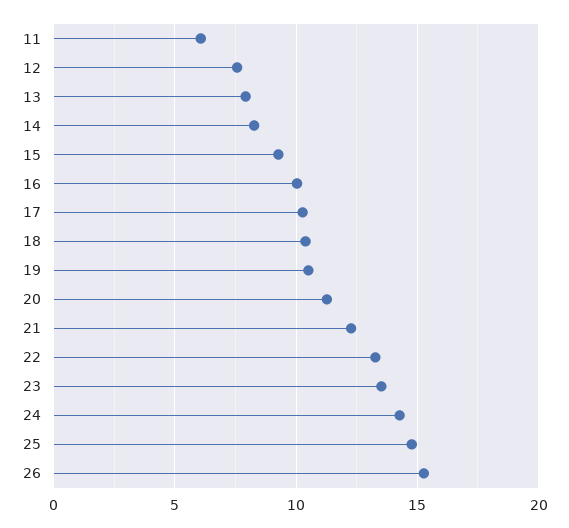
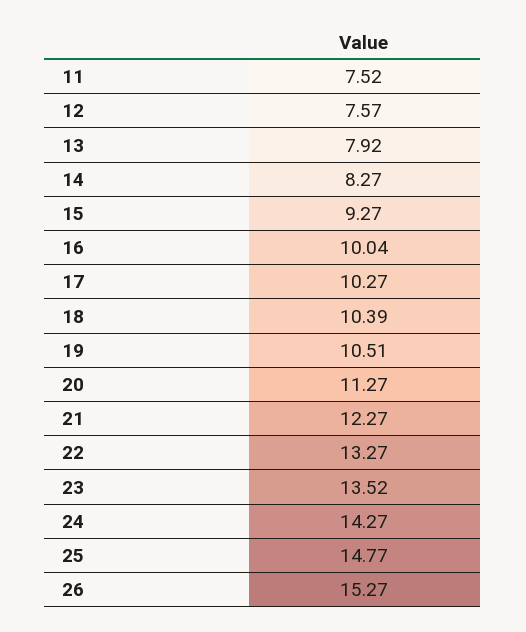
  {
-   "11": 6,
+   "11": 7.52,
    "12": 7.57,
    "13": 7.92,
    "14": 8.27,
    "15": 9.27,
    "16": 10.04,
    "17": 10.27,
    "18": 10.39,
    "19": 10.51,
    "20": 11.27,
    "21": 12.27,
    "22": 13.27,
    "23": 13.52,
    "24": 14.27,
    "25": 14.77,
    "26": 15.27
  }

